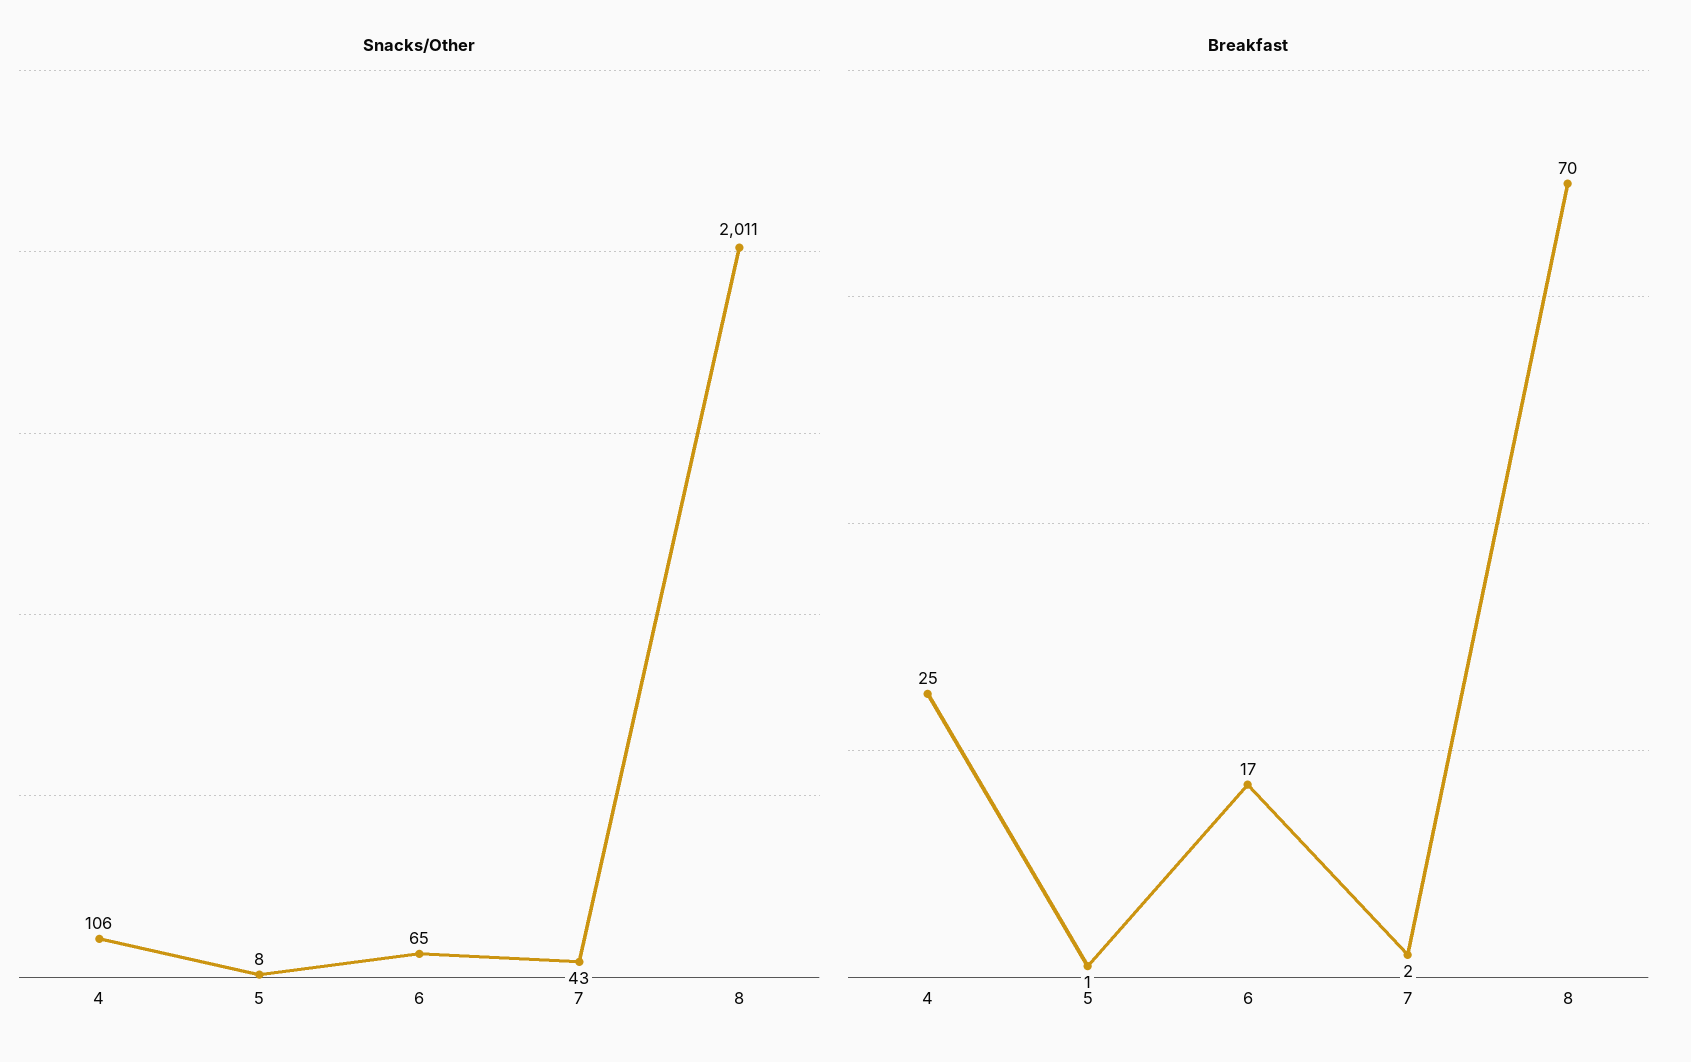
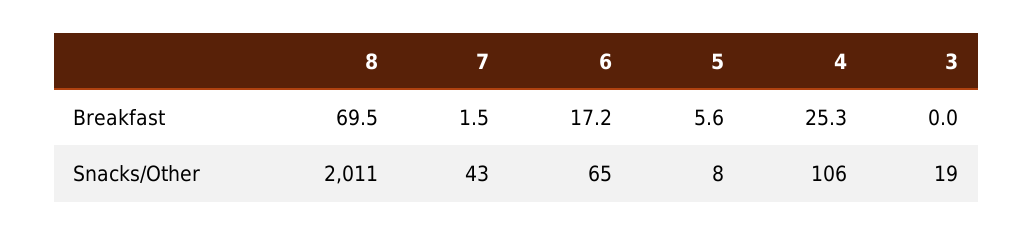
  {
    "Snacks/Other": {
      "4": 106,
      "5": 8,
      "6": 65,
      "7": 43,
-     "8": 2011
+     "8": 2011,
+     "3": 19
    },
    "Breakfast": {
      "4": 25.3,
-     "5": 1,
+     "5": 5.6,
      "6": 17.2,
      "7": 1.5,
-     "8": 69.5
+     "8": 69.5,
+     "3": 0
    }
  }

